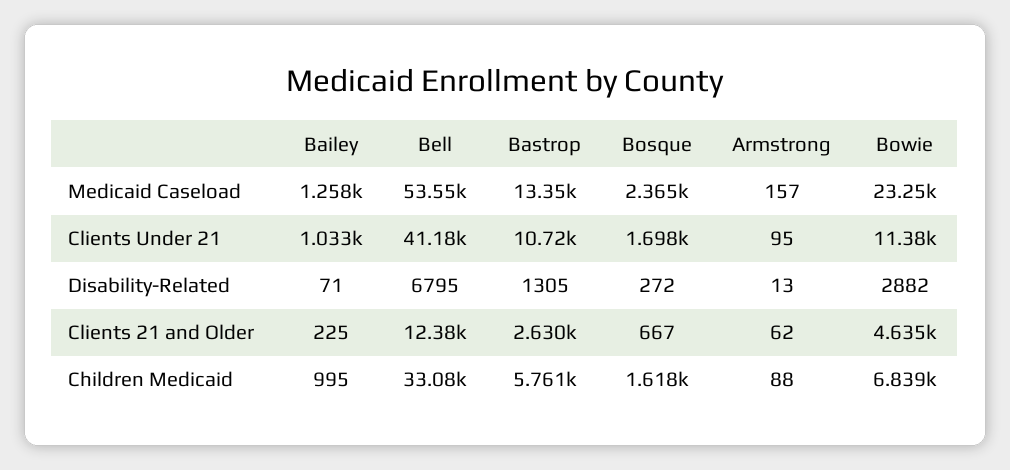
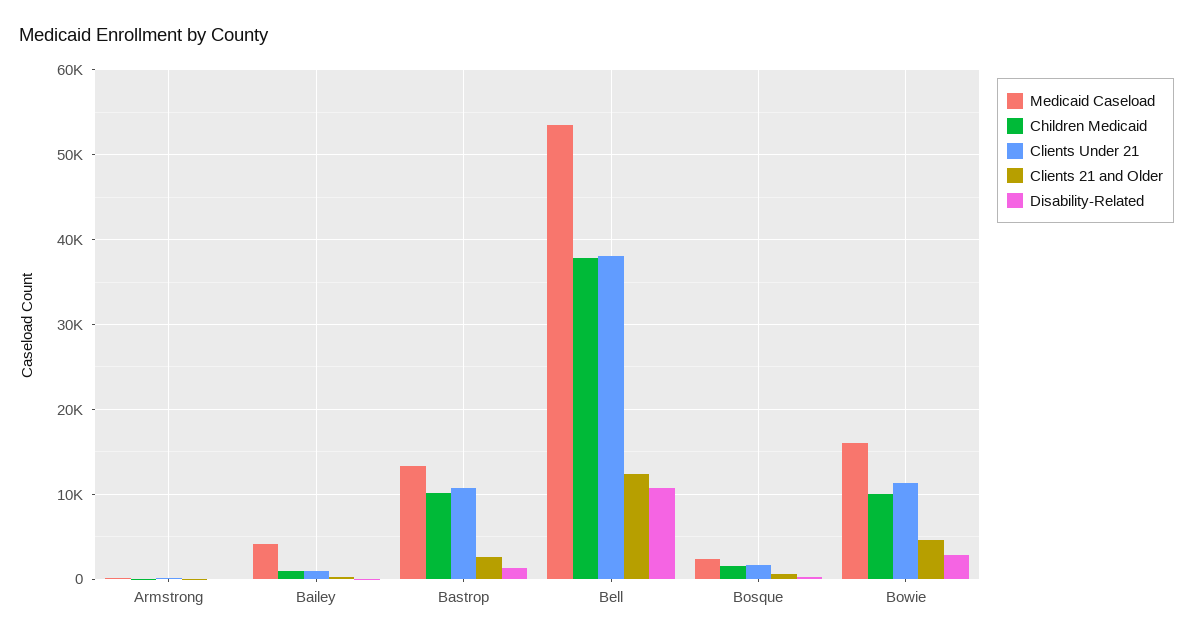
  {
    "Medicaid Caseload": {
-     "Bailey": 1258,
+     "Bailey": 4000,
      "Bell": 53550,
      "Bastrop": 13350,
      "Bosque": 2365,
      "Armstrong": 157,
-     "Bowie": 23250
+     "Bowie": 16000
    },
    "Clients Under 21": {
      "Bailey": 1033,
-     "Bell": 41180,
+     "Bell": 38000,
      "Bastrop": 10720,
      "Bosque": 1698,
      "Armstrong": 95,
      "Bowie": 11380
    },
    "Disability-Related": {
      "Bailey": 71,
-     "Bell": 6795,
+     "Bell": 11000,
      "Bastrop": 1305,
      "Bosque": 272,
      "Armstrong": 13,
      "Bowie": 2882
    },
    "Clients 21 and Older": {
      "Bailey": 225,
      "Bell": 12380,
      "Bastrop": 2630,
      "Bosque": 667,
      "Armstrong": 62,
      "Bowie": 4635
    },
    "Children Medicaid": {
      "Bailey": 995,
-     "Bell": 33080,
+     "Bell": 38000,
-     "Bastrop": 5761,
+     "Bastrop": 10000,
      "Bosque": 1618,
      "Armstrong": 88,
-     "Bowie": 6839
+     "Bowie": 10000
    }
  }

